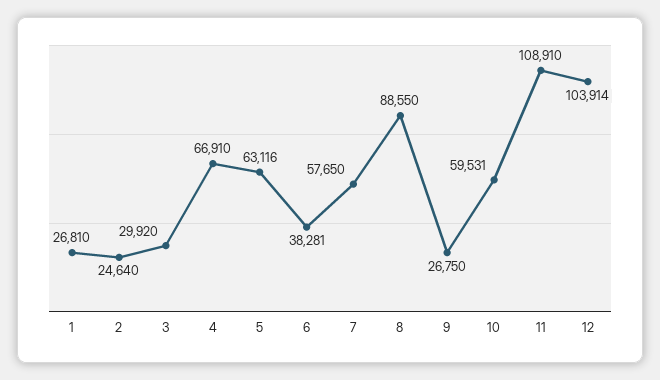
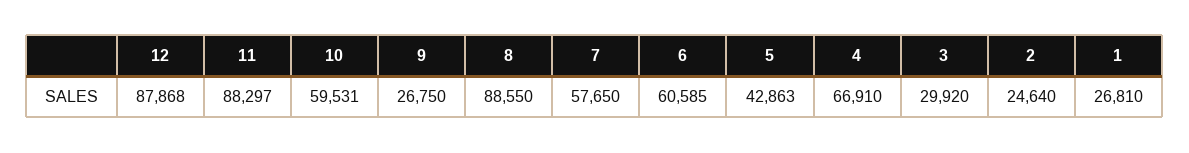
  {
    "1": 26810,
    "2": 24640,
    "3": 29920,
    "4": 66910,
-   "5": 63116,
+   "5": 42863,
-   "6": 38281,
+   "6": 60585,
    "7": 57650,
    "8": 88550,
    "9": 26750,
    "10": 59531,
-   "11": 108910,
+   "11": 88297,
-   "12": 103914
+   "12": 87868
  }

